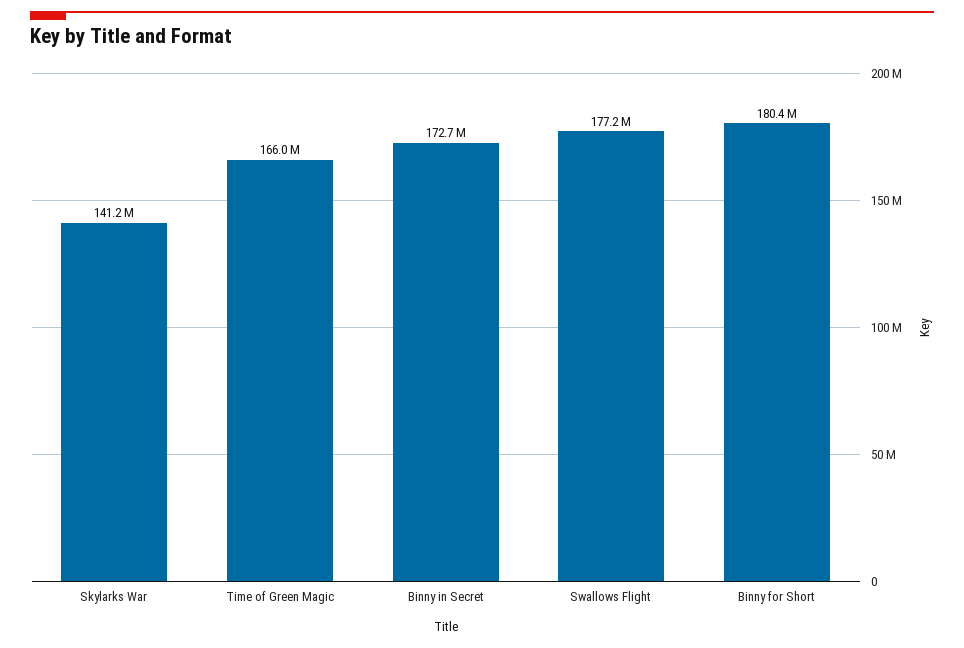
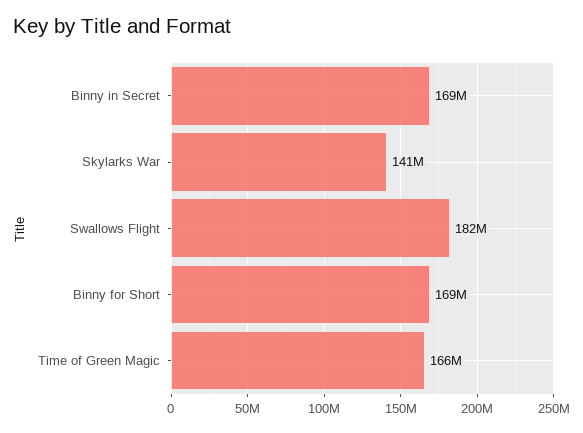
  {
    "Skylarks War": 141200000,
    "Time of Green Magic": 166000000,
-   "Binny in Secret": 172700000,
+   "Binny in Secret": 169000000,
-   "Swallows Flight": 177200000,
+   "Swallows Flight": 182000000,
-   "Binny for Short": 180400000
+   "Binny for Short": 169000000
  }

